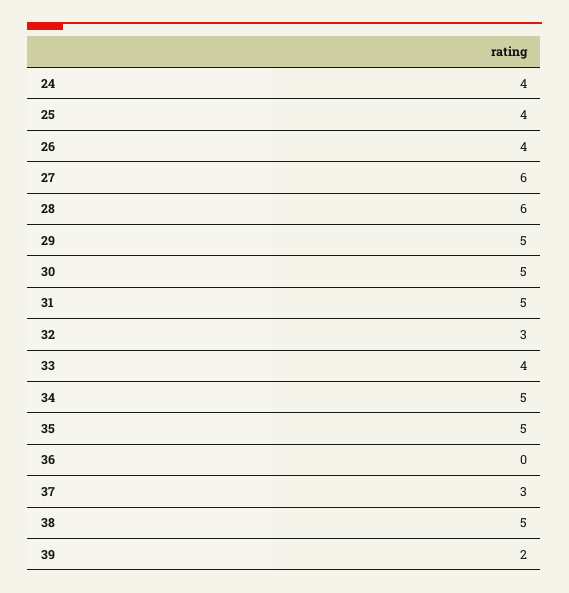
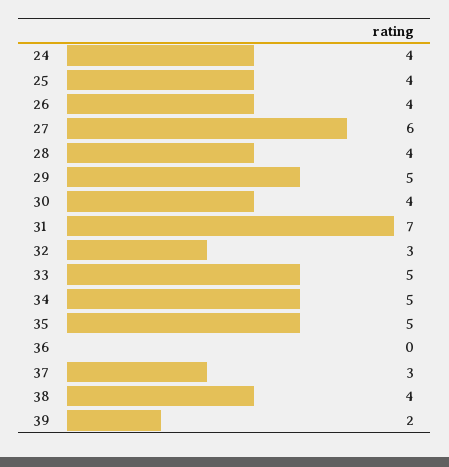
  {
    "24": 4,
    "25": 4,
    "26": 4,
    "27": 6,
-   "28": 6,
+   "28": 4,
    "29": 5,
-   "30": 5,
+   "30": 4,
-   "31": 5,
+   "31": 7,
    "32": 3,
-   "33": 4,
+   "33": 5,
    "34": 5,
    "35": 5,
    "36": 0,
    "37": 3,
-   "38": 5,
+   "38": 4,
    "39": 2
  }

